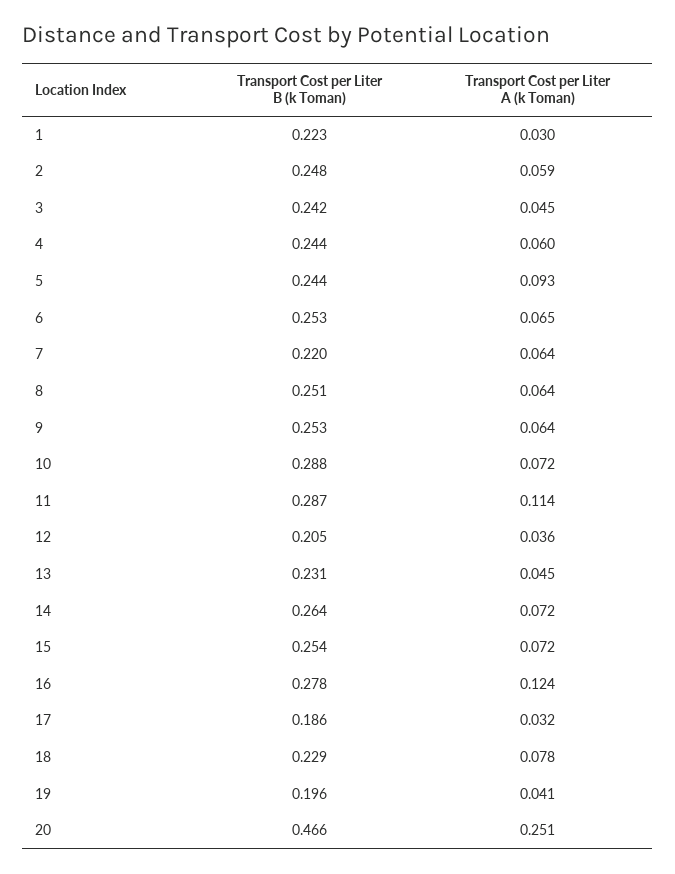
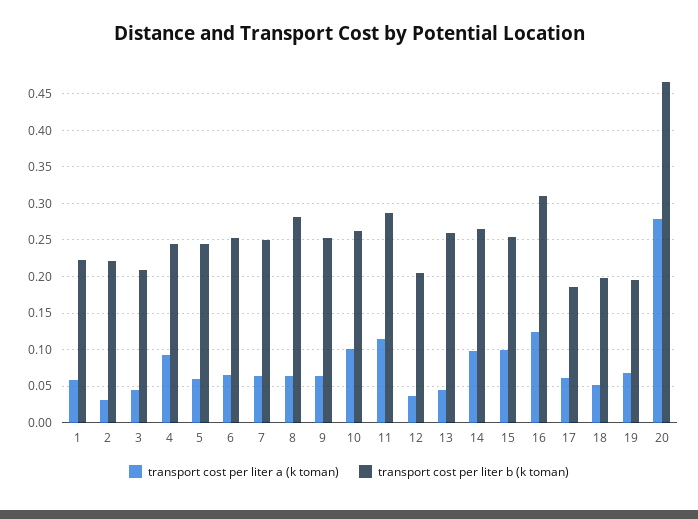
  {
    "Transport Cost per Liter B (k Toman)": {
      "1": 0.223,
-     "2": 0.248,
+     "2": 0.22,
-     "3": 0.242,
+     "3": 0.21,
      "4": 0.244,
      "5": 0.244,
      "6": 0.253,
-     "7": 0.22,
+     "7": 0.25,
-     "8": 0.251,
+     "8": 0.28,
      "9": 0.253,
-     "10": 0.288,
+     "10": 0.26,
      "11": 0.287,
      "12": 0.205,
-     "13": 0.231,
+     "13": 0.26,
      "14": 0.264,
      "15": 0.254,
-     "16": 0.278,
+     "16": 0.31,
      "17": 0.186,
-     "18": 0.229,
+     "18": 0.2,
      "19": 0.196,
      "20": 0.466
    },
    "Transport Cost per Liter A (k Toman)": {
-     "1": 0.03,
+     "1": 0.06,
-     "2": 0.059,
+     "2": 0.03,
      "3": 0.045,
-     "4": 0.06,
+     "4": 0.09,
-     "5": 0.093,
+     "5": 0.06,
      "6": 0.065,
      "7": 0.064,
      "8": 0.064,
      "9": 0.064,
-     "10": 0.072,
+     "10": 0.1,
      "11": 0.114,
      "12": 0.036,
      "13": 0.045,
-     "14": 0.072,
+     "14": 0.1,
-     "15": 0.072,
+     "15": 0.1,
      "16": 0.124,
-     "17": 0.032,
+     "17": 0.06,
-     "18": 0.078,
+     "18": 0.05,
-     "19": 0.041,
+     "19": 0.07,
-     "20": 0.251
+     "20": 0.28
    }
  }

